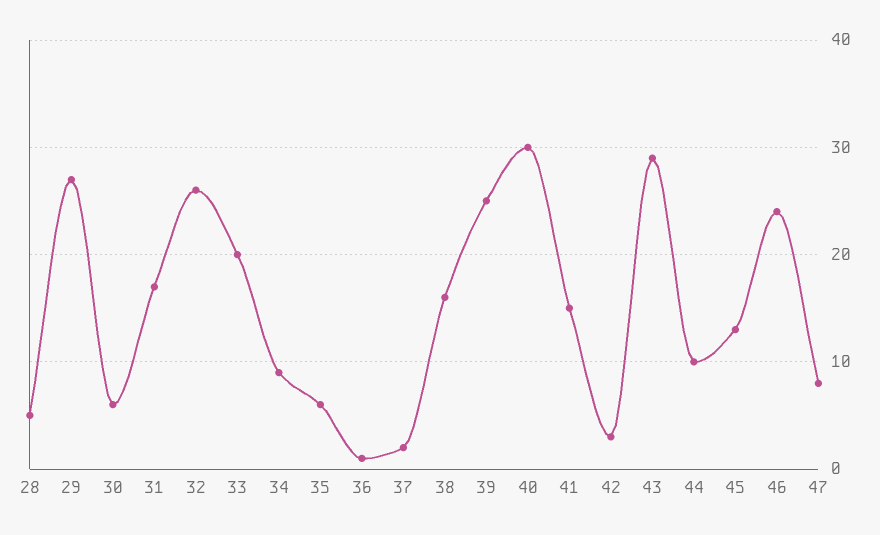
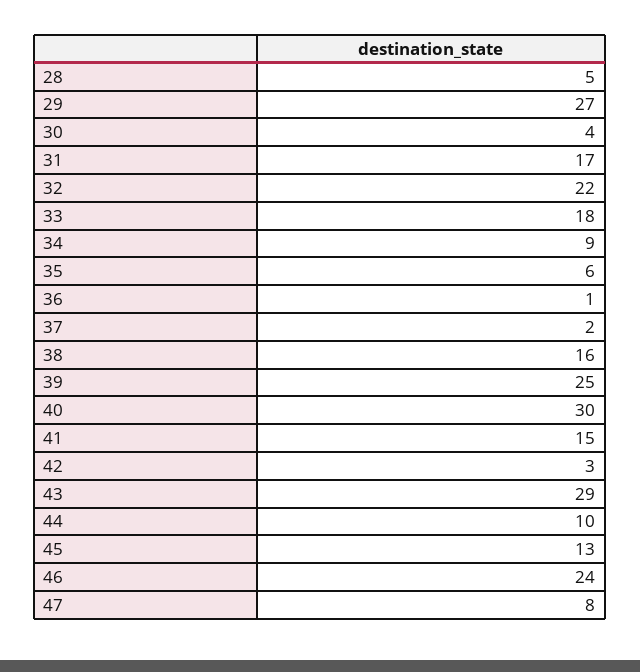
  {
    "28": 5,
    "29": 27,
-   "30": 6,
+   "30": 4,
    "31": 17,
-   "32": 26,
+   "32": 22,
-   "33": 20,
+   "33": 18,
    "34": 9,
    "35": 6,
    "36": 1,
    "37": 2,
    "38": 16,
    "39": 25,
    "40": 30,
    "41": 15,
    "42": 3,
    "43": 29,
    "44": 10,
    "45": 13,
    "46": 24,
    "47": 8
  }

